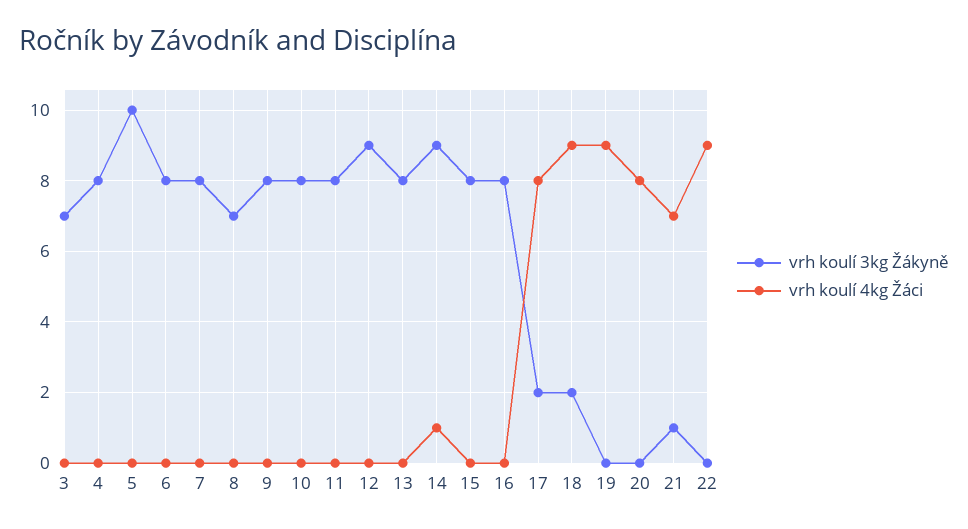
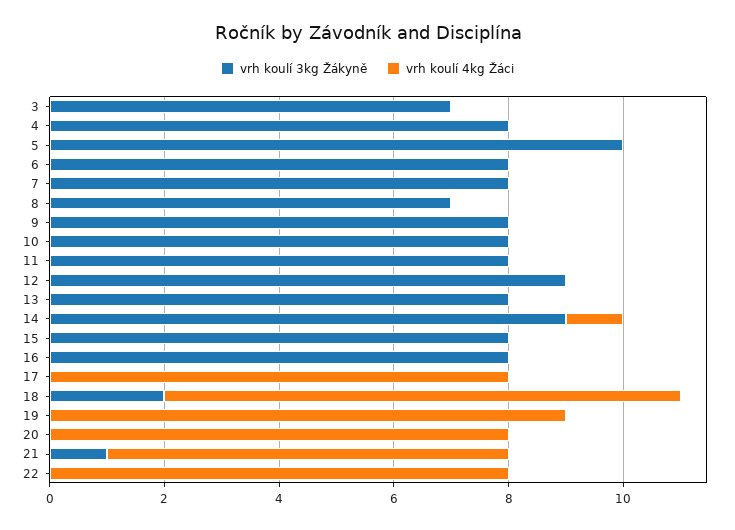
  {
    "vrh koulí 3kg Žákyně": {
      "3": 7,
      "4": 8,
      "5": 10,
      "6": 8,
      "7": 8,
      "8": 7,
      "9": 8,
      "10": 8,
      "11": 8,
      "12": 9,
      "13": 8,
      "14": 9,
      "15": 8,
      "16": 8,
-     "17": 2,
+     "17": 0,
      "18": 2,
      "19": 0,
      "20": 0,
      "21": 1,
      "22": 0
    },
    "vrh koulí 4kg Žáci": {
      "3": 0,
      "4": 0,
      "5": 0,
      "6": 0,
      "7": 0,
      "8": 0,
      "9": 0,
      "10": 0,
      "11": 0,
      "12": 0,
      "13": 0,
      "14": 1,
      "15": 0,
      "16": 0,
      "17": 8,
      "18": 9,
      "19": 9,
      "20": 8,
      "21": 7,
-     "22": 9
+     "22": 8
    }
  }

